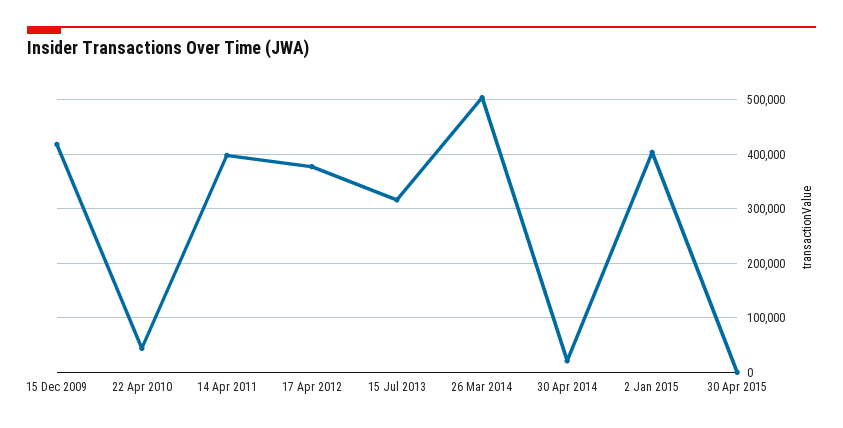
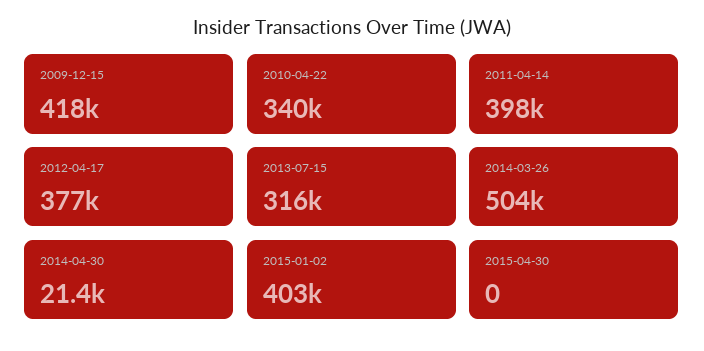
  {
    "15 Dec 2009": 418000,
-   "22 Apr 2010": 40000,
+   "22 Apr 2010": 340000,
    "14 Apr 2011": 398000,
    "17 Apr 2012": 377000,
    "15 Jul 2013": 316000,
    "26 Mar 2014": 504000,
    "30 Apr 2014": 21400,
    "2 Jan 2015": 403000,
    "30 Apr 2015": 0
  }

